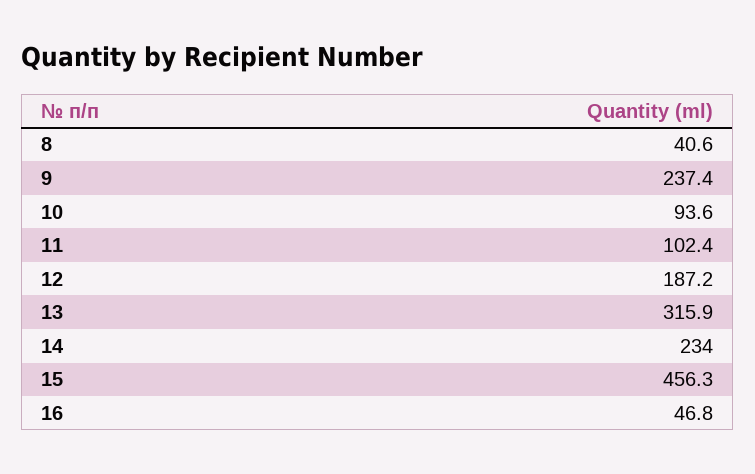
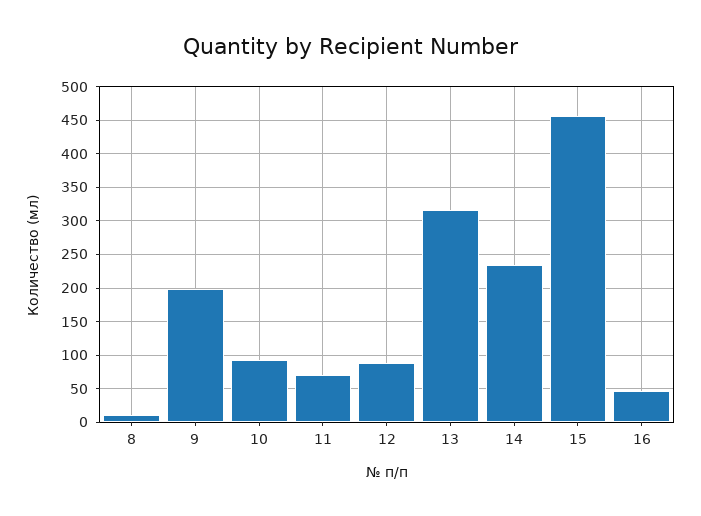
  {
-   "8": 40.6,
+   "8": 10,
-   "9": 237.4,
+   "9": 200,
    "10": 93.6,
-   "11": 102.4,
+   "11": 70,
-   "12": 187.2,
+   "12": 90,
    "13": 315.9,
    "14": 234,
    "15": 456.3,
    "16": 46.8
  }

